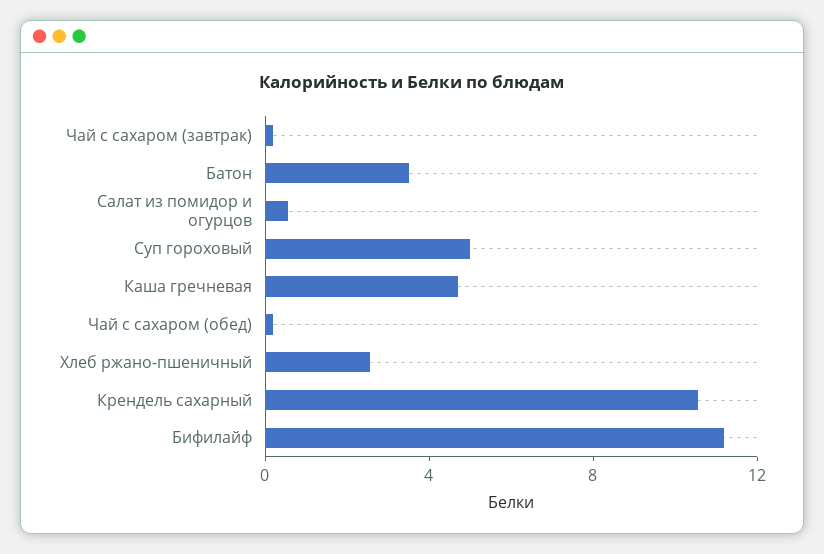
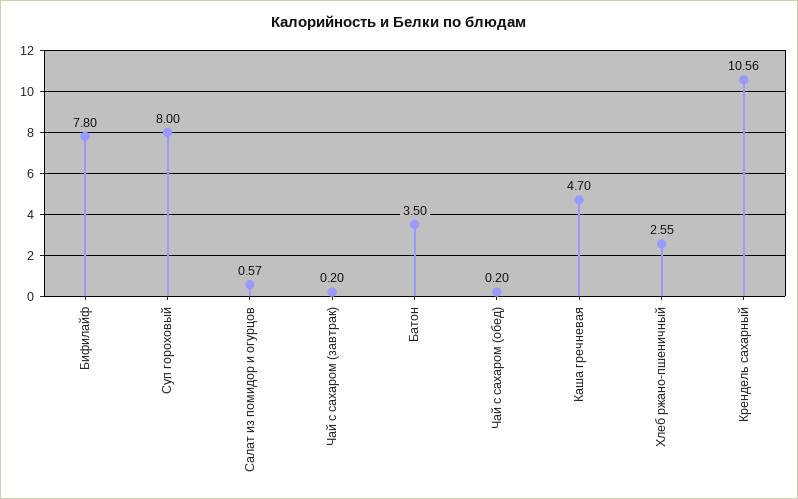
  {
    "Чай с сахаром (завтрак)": 0.2,
    "Батон": 3.5,
    "Салат из помидор и огурцов": 0.57,
-   "Суп гороховый": 5,
+   "Суп гороховый": 8,
    "Каша гречневая": 4.7,
    "Чай с сахаром (обед)": 0.2,
    "Хлеб ржано-пшеничный": 2.55,
    "Крендель сахарный": 10.56,
-   "Бифилайф": 11
+   "Бифилайф": 7.8
  }

